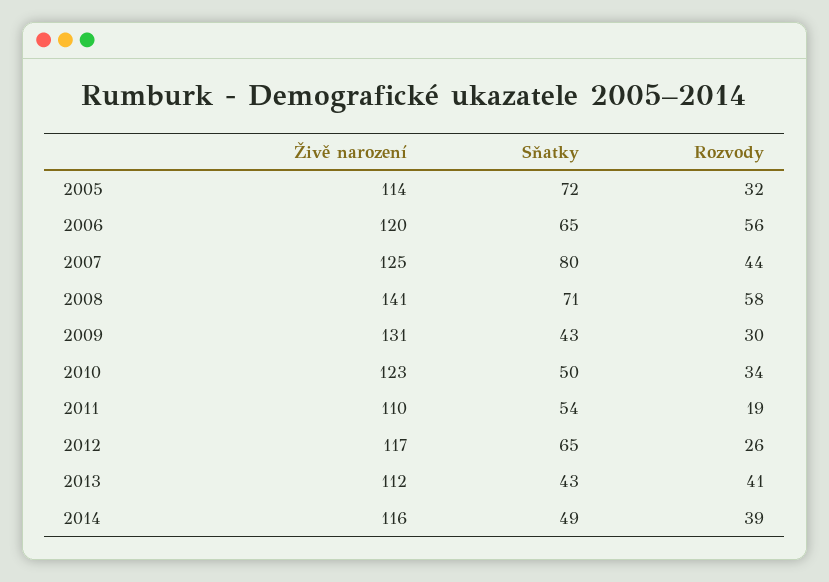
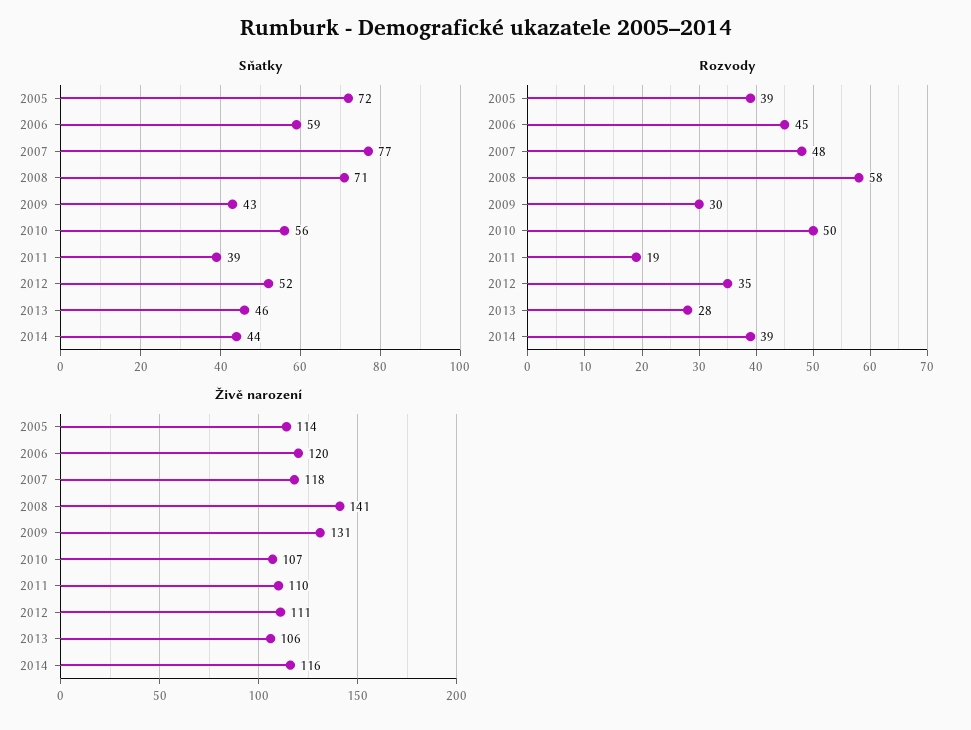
  {
    "Živě narození": {
      "2005": 114,
      "2006": 120,
-     "2007": 125,
+     "2007": 118,
      "2008": 141,
      "2009": 131,
-     "2010": 123,
+     "2010": 107,
      "2011": 110,
-     "2012": 117,
+     "2012": 111,
-     "2013": 112,
+     "2013": 106,
      "2014": 116
    },
    "Sňatky": {
      "2005": 72,
-     "2006": 65,
+     "2006": 59,
-     "2007": 80,
+     "2007": 77,
      "2008": 71,
      "2009": 43,
-     "2010": 50,
+     "2010": 56,
-     "2011": 54,
+     "2011": 39,
-     "2012": 65,
+     "2012": 52,
-     "2013": 43,
+     "2013": 46,
-     "2014": 49
+     "2014": 44
    },
    "Rozvody": {
-     "2005": 32,
+     "2005": 39,
-     "2006": 56,
+     "2006": 45,
-     "2007": 44,
+     "2007": 48,
      "2008": 58,
      "2009": 30,
-     "2010": 34,
+     "2010": 50,
      "2011": 19,
-     "2012": 26,
+     "2012": 35,
-     "2013": 41,
+     "2013": 28,
      "2014": 39
    }
  }

